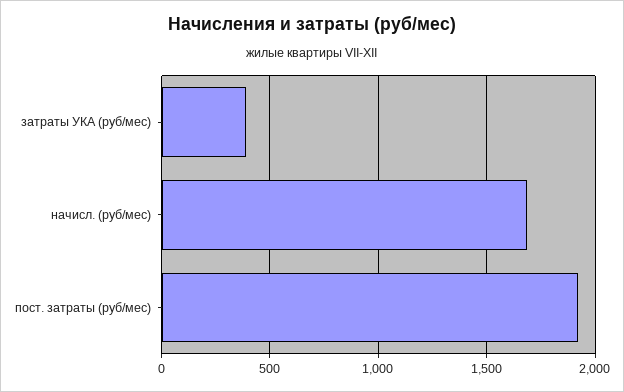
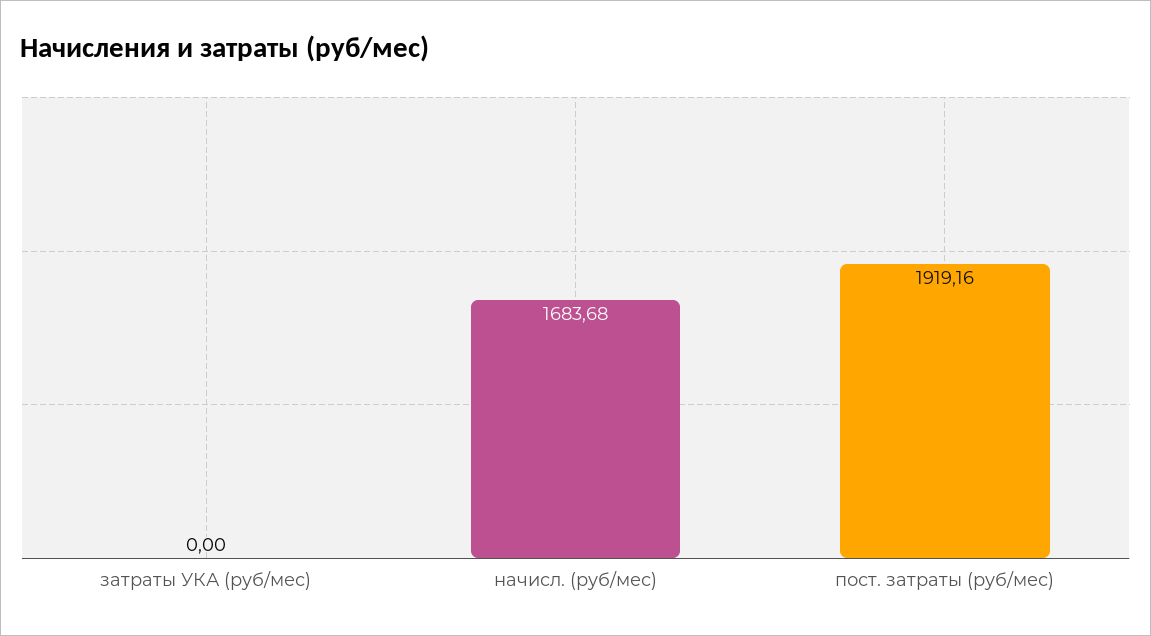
  {
-   "затраты УКА (руб/мес)": 400,
+   "затраты УКА (руб/мес)": 0,
    "начисл. (руб/мес)": 1683.68,
    "пост. затраты (руб/мес)": 1919.16
  }

